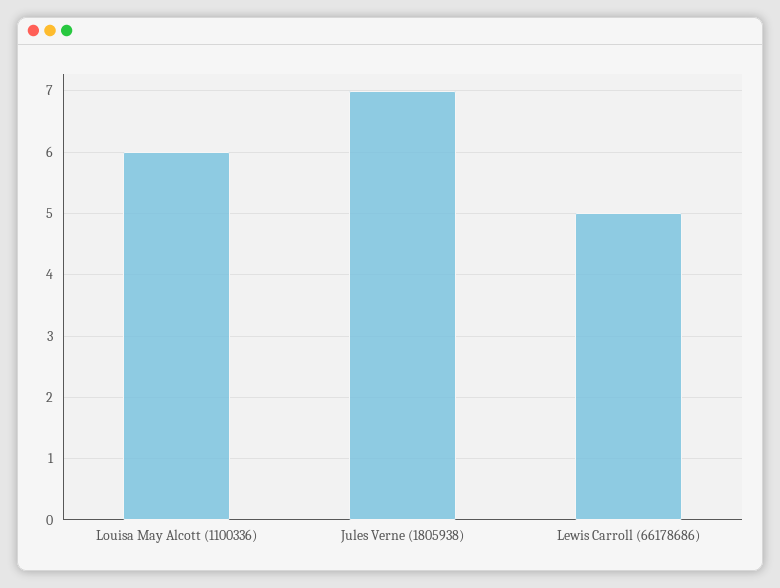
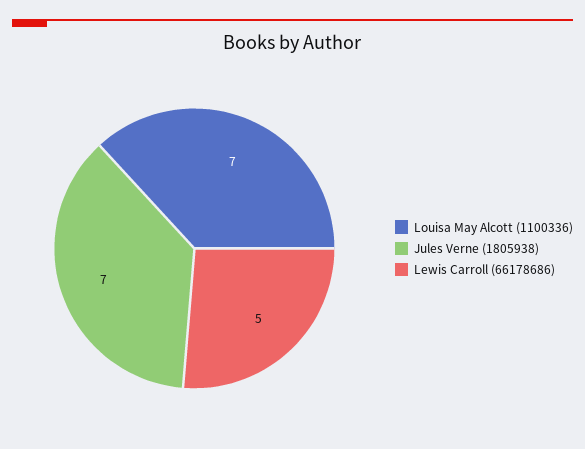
  {
-   "Louisa May Alcott (1100336)": 6,
+   "Louisa May Alcott (1100336)": 7,
    "Jules Verne (1805938)": 7,
    "Lewis Carroll (66178686)": 5
  }

